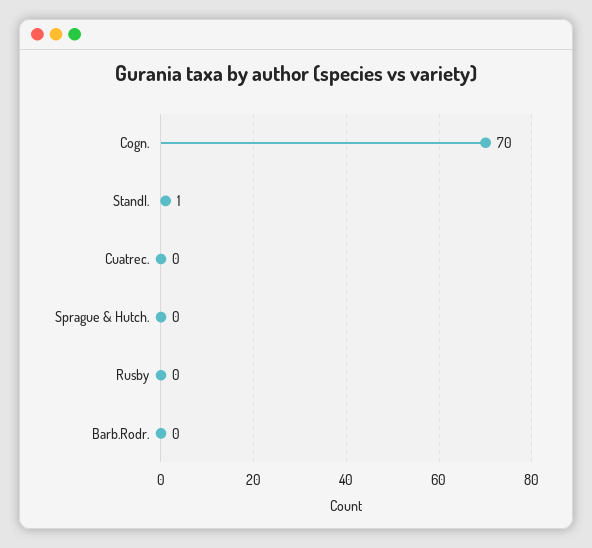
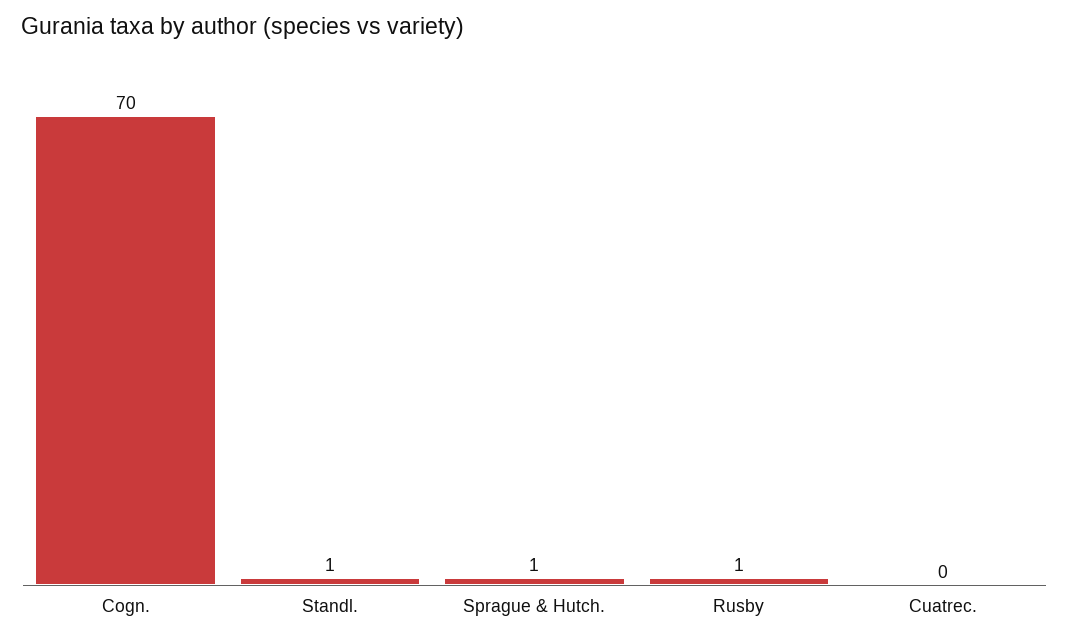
  {
    "Cogn.": 70,
    "Standl.": 1,
    "Cuatrec.": 0,
-   "Sprague & Hutch.": 0,
+   "Sprague & Hutch.": 1,
-   "Rusby": 0,
+   "Rusby": 1
-   "Barb.Rodr.": 0
  }

